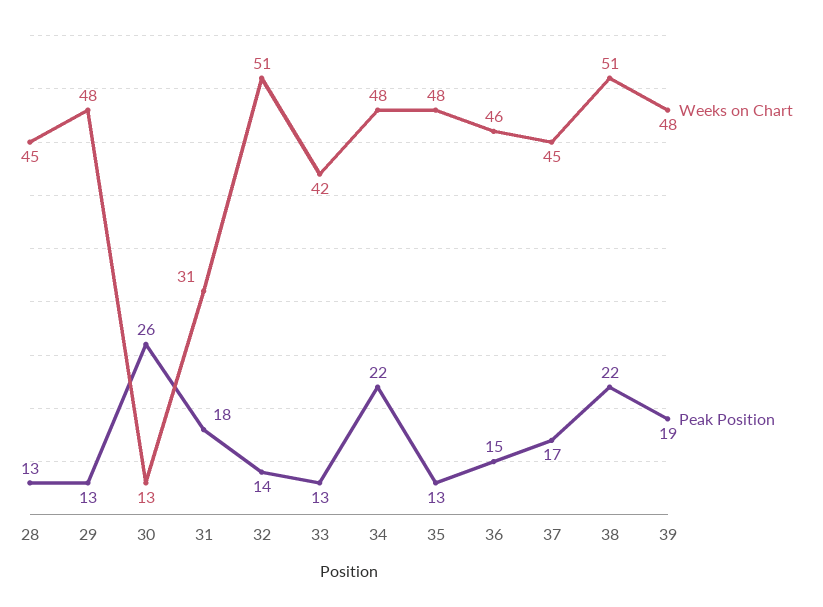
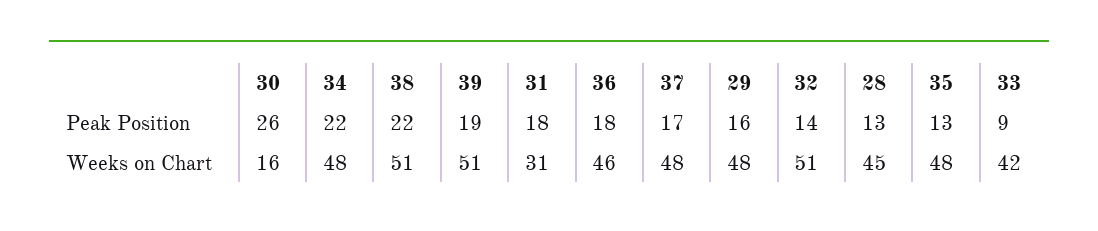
  {
    "Weeks on Chart": {
      "28": 45,
      "29": 48,
-     "30": 13,
+     "30": 16,
      "31": 31,
      "32": 51,
      "33": 42,
      "34": 48,
      "35": 48,
      "36": 46,
-     "37": 45,
+     "37": 48,
      "38": 51,
-     "39": 48
+     "39": 51
    },
    "Peak Position": {
      "28": 13,
-     "29": 13,
+     "29": 16,
      "30": 26,
      "31": 18,
      "32": 14,
-     "33": 13,
+     "33": 9,
      "34": 22,
      "35": 13,
-     "36": 15,
+     "36": 18,
      "37": 17,
      "38": 22,
      "39": 19
    }
  }

